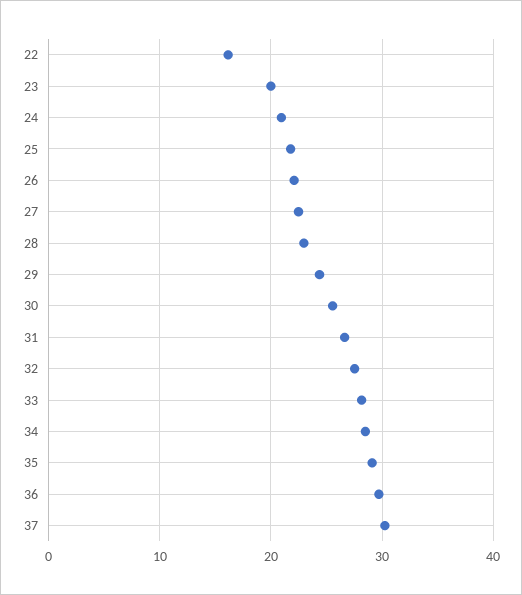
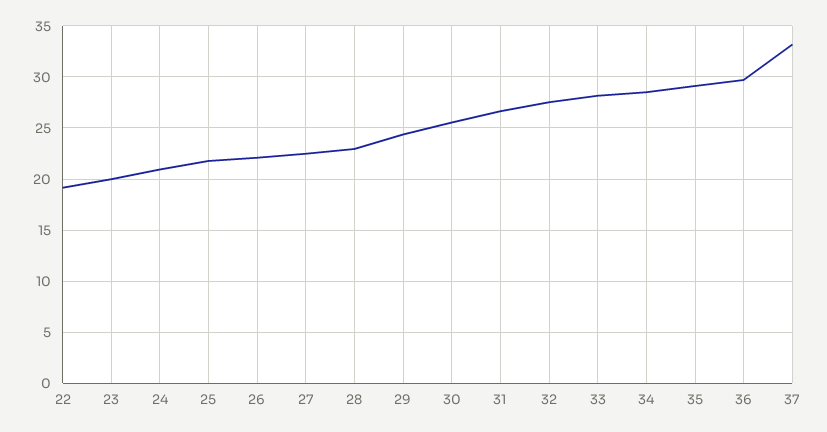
  {
-   "22": 16,
+   "22": 19,
    "23": 20,
    "24": 21,
    "25": 22,
    "26": 22,
    "27": 22,
    "28": 23,
    "29": 24,
    "30": 26,
    "31": 27,
    "32": 28,
    "33": 28,
    "34": 29,
    "35": 29,
    "36": 30,
-   "37": 30
+   "37": 33
  }

